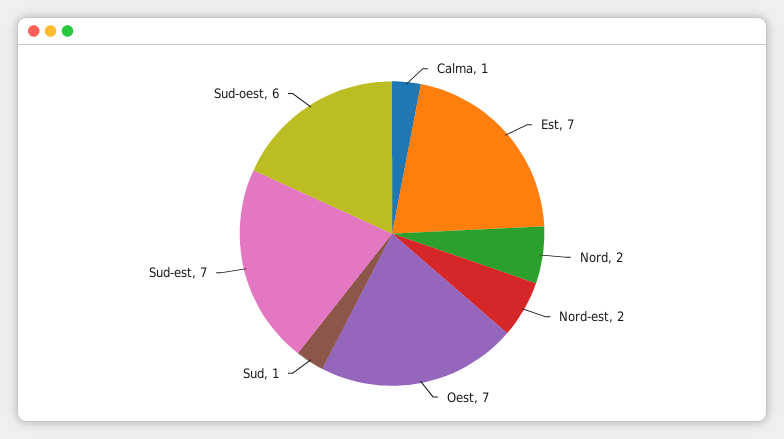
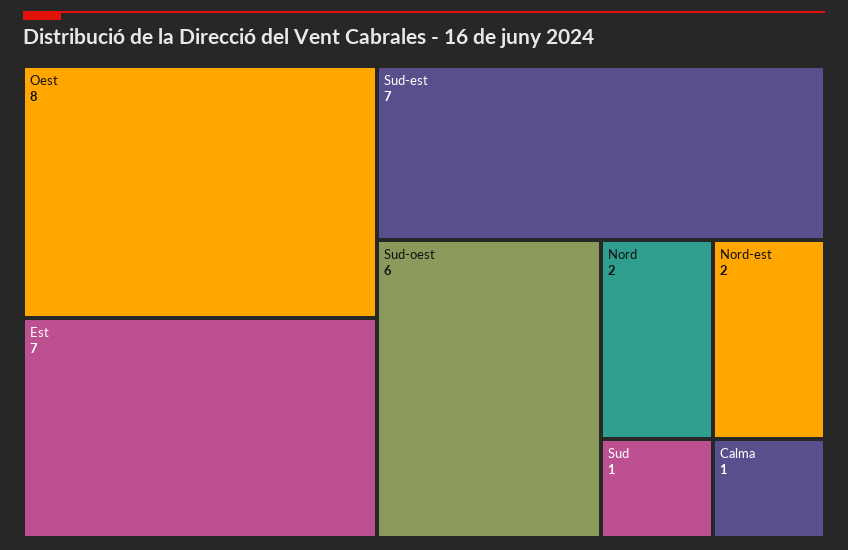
  {
    "Calma": 1,
    "Est": 7,
    "Nord": 2,
    "Nord-est": 2,
-   "Oest": 7,
+   "Oest": 8,
    "Sud": 1,
    "Sud-est": 7,
    "Sud-oest": 6
  }

